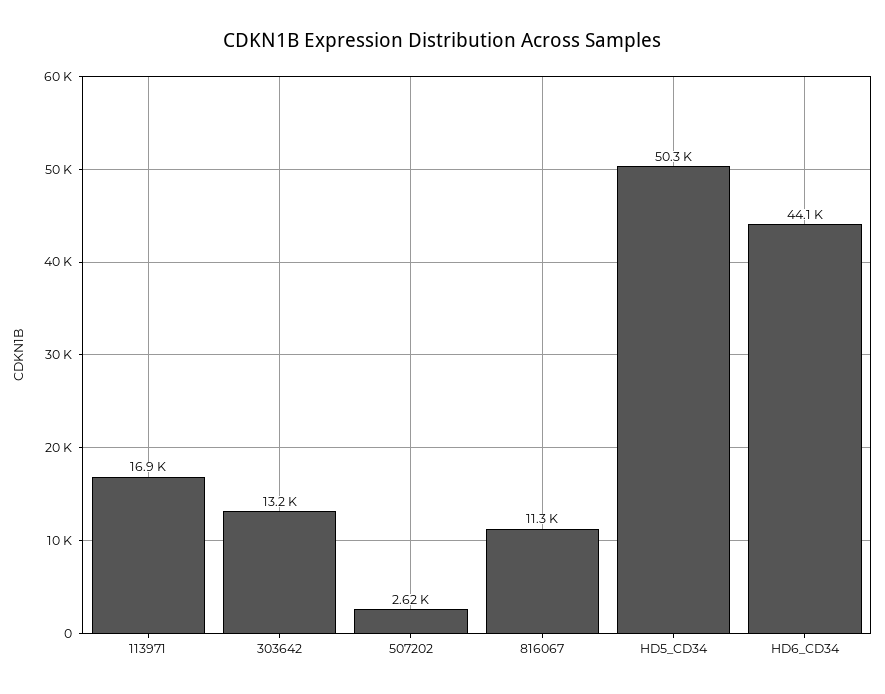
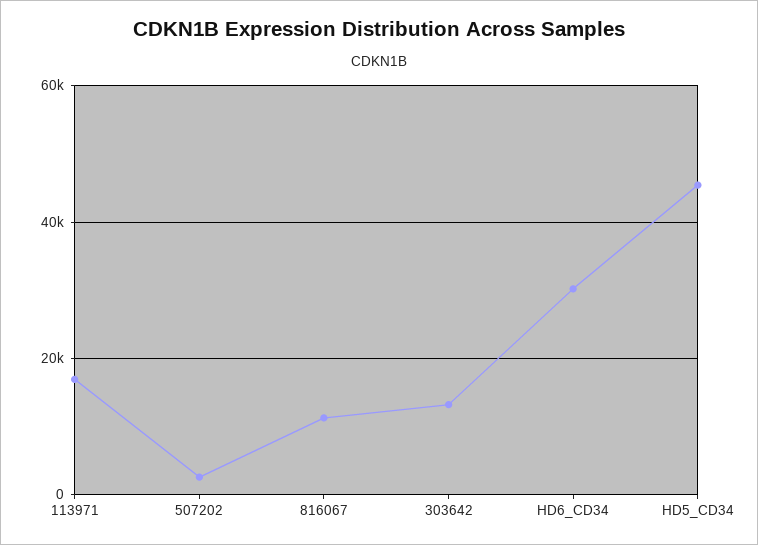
  {
    "113971": 16900,
    "303642": 13200,
    "507202": 2620,
    "816067": 11300,
-   "HD5_CD34": 50300,
+   "HD5_CD34": 46000,
-   "HD6_CD34": 44100
+   "HD6_CD34": 30000
  }

